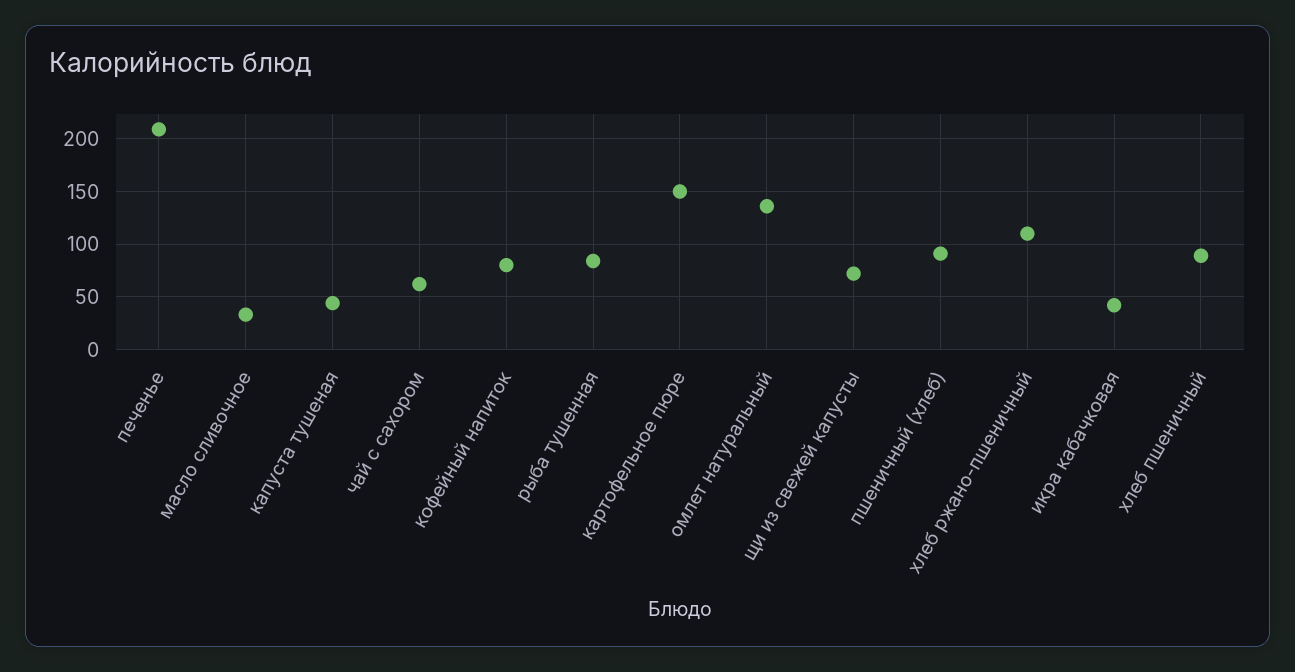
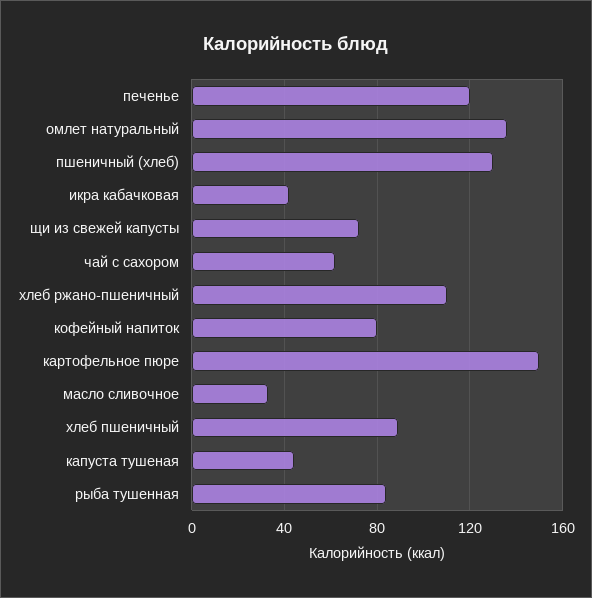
  {
-   "печенье": 210,
+   "печенье": 120,
    "масло сливочное": 35,
    "капуста тушеная": 45,
    "чай с сахором": 60,
    "кофейный напиток": 80,
    "рыба тушенная": 85,
    "картофельное пюре": 150,
    "омлет натуральный": 135,
    "щи из свежей капусты": 70,
-   "пшеничный (хлеб)": 90,
+   "пшеничный (хлеб)": 130,
    "хлеб ржано-пшеничный": 110,
    "икра кабачковая": 40,
    "хлеб пшеничный": 90
  }

